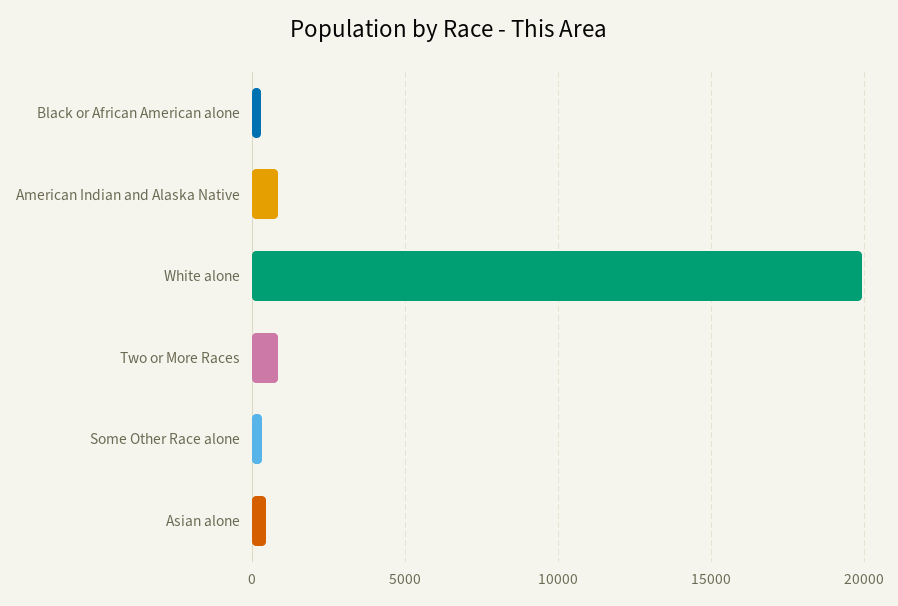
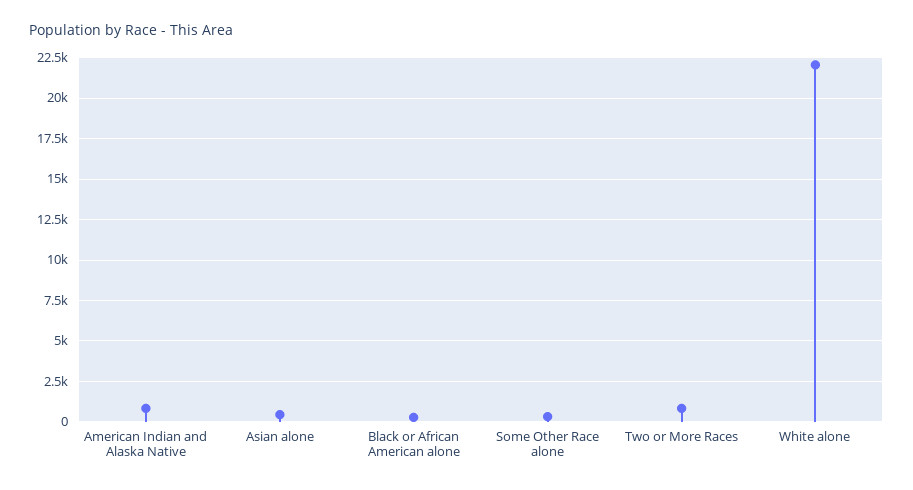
  {
    "Black or African American alone": 500,
    "American Indian and Alaska Native": 1000,
-   "White alone": 20000,
+   "White alone": 22000,
    "Two or More Races": 1000,
    "Some Other Race alone": 500,
    "Asian alone": 500
  }

